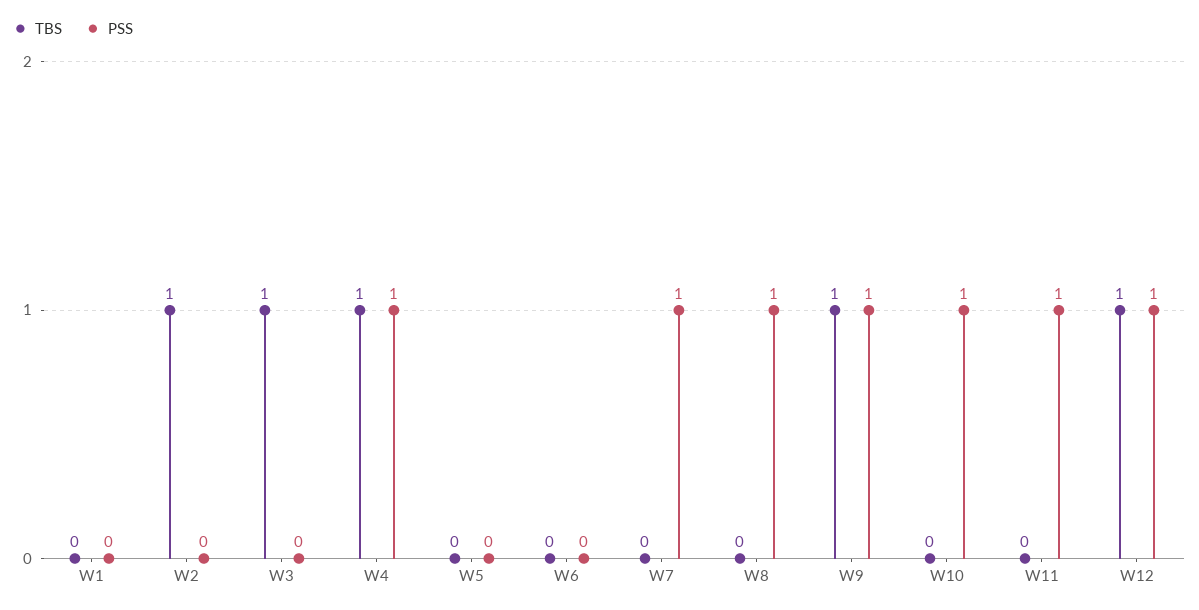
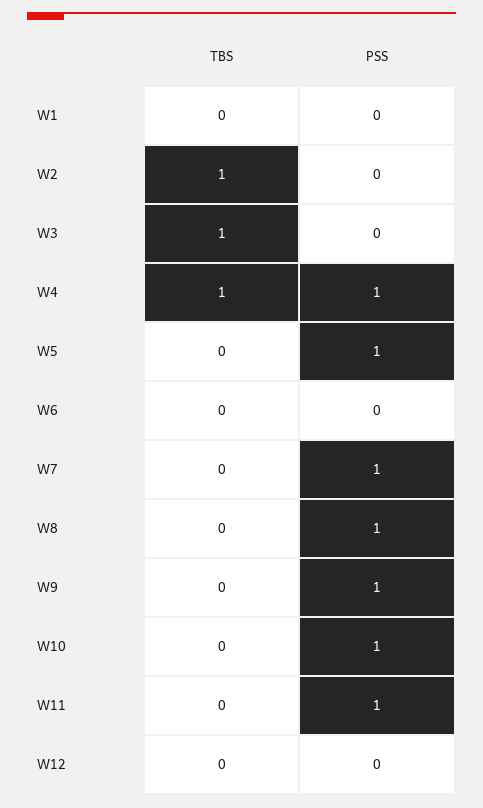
  {
    "TBS": {
      "W1": 0,
      "W2": 1,
      "W3": 1,
      "W4": 1,
      "W5": 0,
      "W6": 0,
      "W7": 0,
      "W8": 0,
-     "W9": 1,
+     "W9": 0,
      "W10": 0,
      "W11": 0,
-     "W12": 1
+     "W12": 0
    },
    "PSS": {
      "W1": 0,
      "W2": 0,
      "W3": 0,
      "W4": 1,
-     "W5": 0,
+     "W5": 1,
      "W6": 0,
      "W7": 1,
      "W8": 1,
      "W9": 1,
      "W10": 1,
      "W11": 1,
-     "W12": 1
+     "W12": 0
    }
  }

